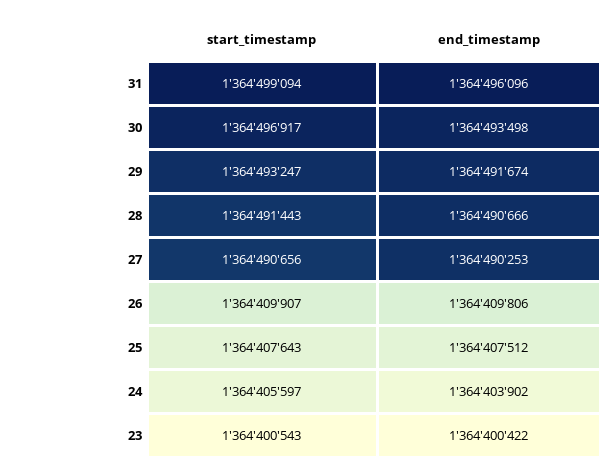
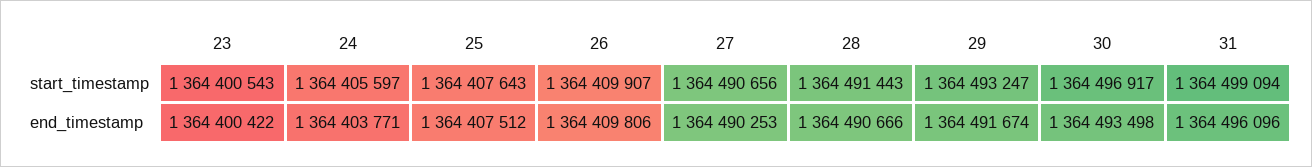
  {
    "start_timestamp": {
      "31": 1364499094,
      "30": 1364496917,
      "29": 1364493247,
      "28": 1364491443,
      "27": 1364490656,
      "26": 1364409907,
      "25": 1364407643,
      "24": 1364405597,
      "23": 1364400543
    },
    "end_timestamp": {
      "31": 1364496096,
      "30": 1364493498,
      "29": 1364491674,
      "28": 1364490666,
      "27": 1364490253,
      "26": 1364409806,
      "25": 1364407512,
-     "24": 1364403902,
+     "24": 1364403771,
      "23": 1364400422
    }
  }

